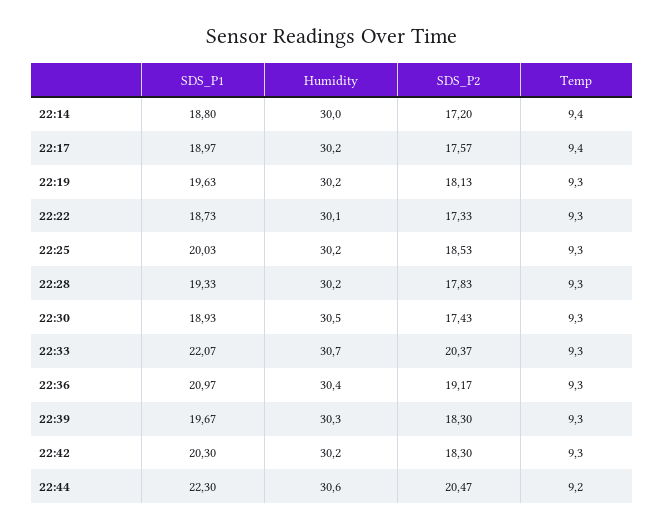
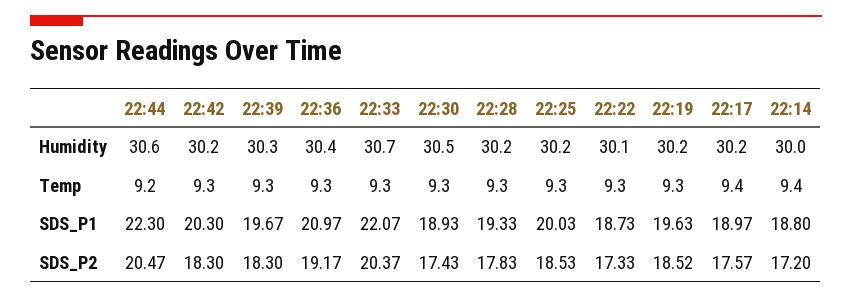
  {
    "SDS_P1": {
      "22:14": 18.8,
      "22:17": 18.97,
      "22:19": 19.63,
      "22:22": 18.73,
      "22:25": 20.03,
      "22:28": 19.33,
      "22:30": 18.93,
      "22:33": 22.07,
      "22:36": 20.97,
      "22:39": 19.67,
      "22:42": 20.3,
      "22:44": 22.3
    },
    "Humidity": {
      "22:14": 30,
      "22:17": 30.2,
      "22:19": 30.2,
      "22:22": 30.1,
      "22:25": 30.2,
      "22:28": 30.2,
      "22:30": 30.5,
      "22:33": 30.7,
      "22:36": 30.4,
      "22:39": 30.3,
      "22:42": 30.2,
      "22:44": 30.6
    },
    "SDS_P2": {
      "22:14": 17.2,
      "22:17": 17.57,
-     "22:19": 18.13,
+     "22:19": 18.52,
      "22:22": 17.33,
      "22:25": 18.53,
      "22:28": 17.83,
      "22:30": 17.43,
      "22:33": 20.37,
      "22:36": 19.17,
      "22:39": 18.3,
      "22:42": 18.3,
      "22:44": 20.47
    },
    "Temp": {
      "22:14": 9.4,
      "22:17": 9.4,
      "22:19": 9.3,
      "22:22": 9.3,
      "22:25": 9.3,
      "22:28": 9.3,
      "22:30": 9.3,
      "22:33": 9.3,
      "22:36": 9.3,
      "22:39": 9.3,
      "22:42": 9.3,
      "22:44": 9.2
    }
  }

